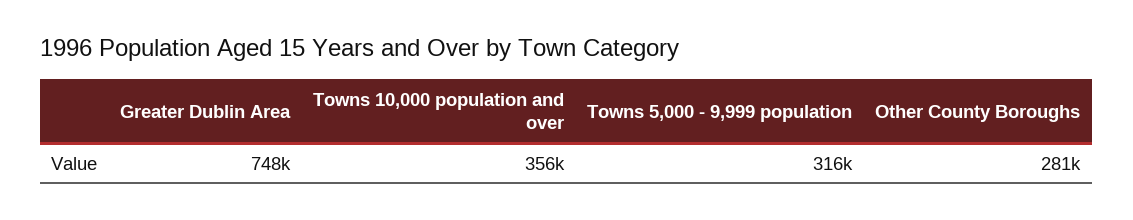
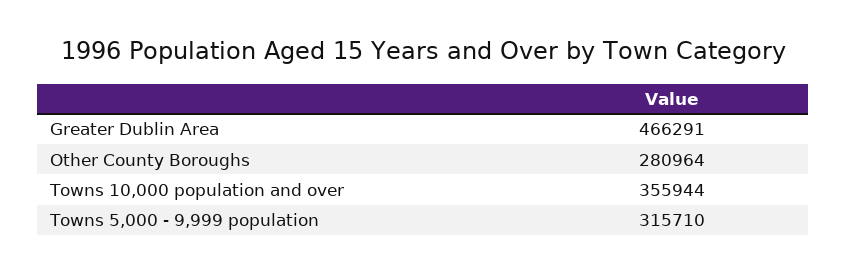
  {
-   "Greater Dublin Area": 748000,
+   "Greater Dublin Area": 466291,
    "Towns 10,000 population and over": 355944,
    "Towns 5,000 - 9,999 population": 315710,
    "Other County Boroughs": 280964
  }

